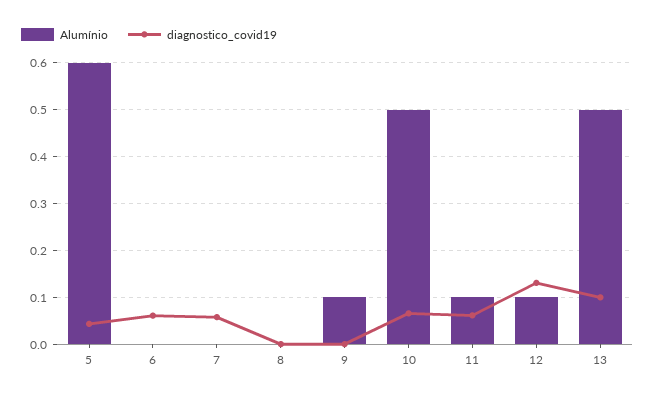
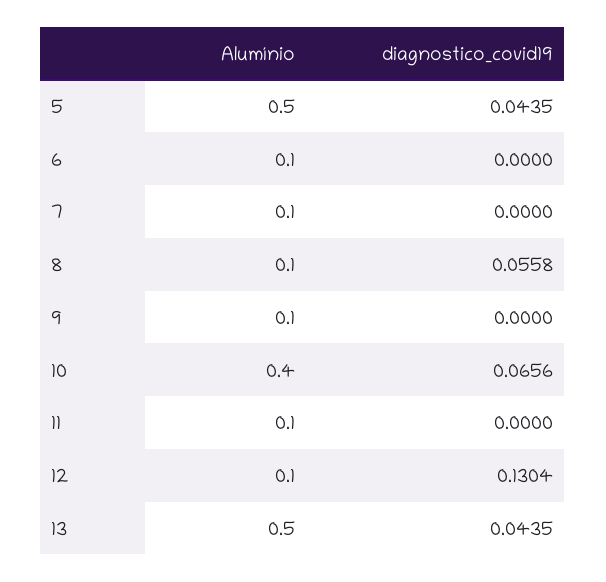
  {
    "Alumínio": {
-     "5": 0.6,
+     "5": 0.5,
-     "6": 0,
+     "6": 0.1,
-     "7": 0,
+     "7": 0.1,
-     "8": 0,
+     "8": 0.1,
      "9": 0.1,
-     "10": 0.5,
+     "10": 0.4,
      "11": 0.1,
      "12": 0.1,
      "13": 0.5
    },
    "diagnostico_covid19": {
      "5": 0.0435,
-     "6": 0.06,
+     "6": 0,
-     "7": 0.06,
+     "7": 0,
-     "8": 0,
+     "8": 0.0558,
      "9": 0,
      "10": 0.0656,
-     "11": 0.06,
+     "11": 0,
      "12": 0.1304,
-     "13": 0.1
+     "13": 0.0435
    }
  }

